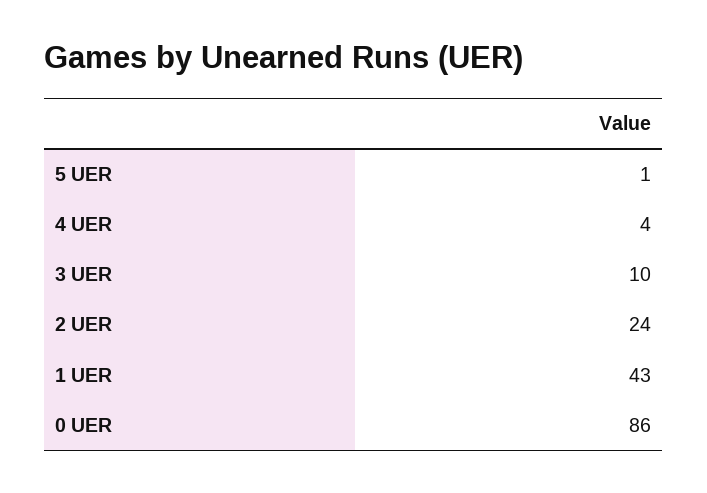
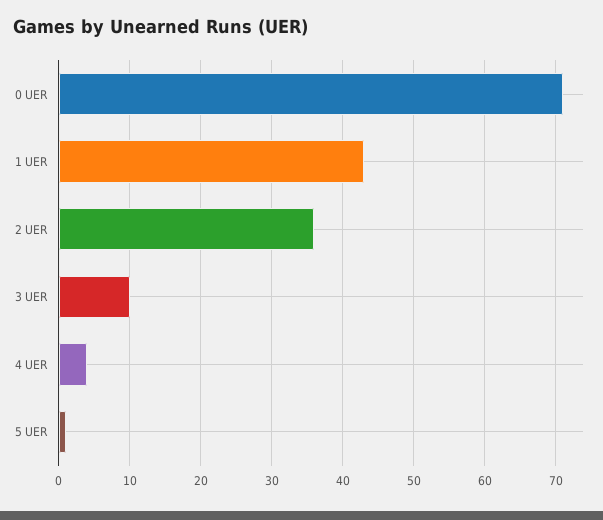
  {
    "5 UER": 1,
    "4 UER": 4,
    "3 UER": 10,
-   "2 UER": 24,
+   "2 UER": 36,
    "1 UER": 43,
-   "0 UER": 86
+   "0 UER": 71
  }

